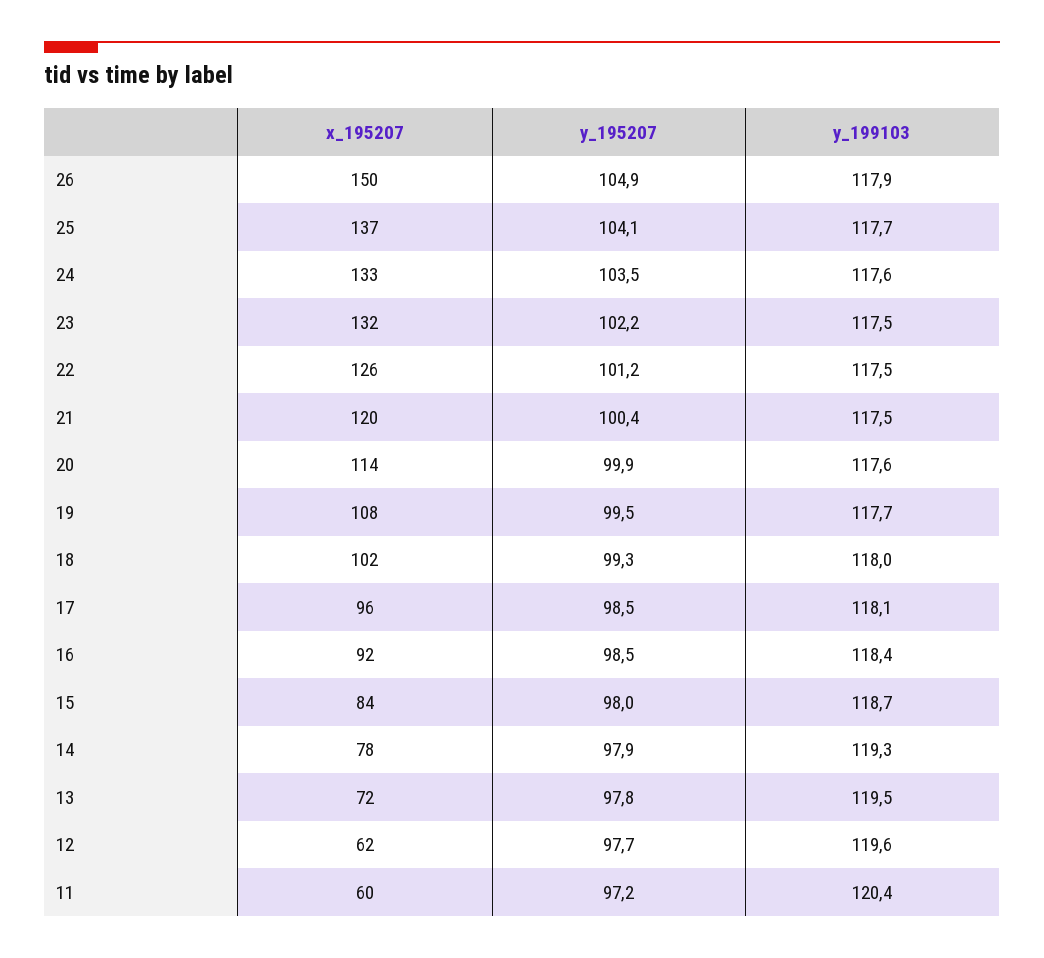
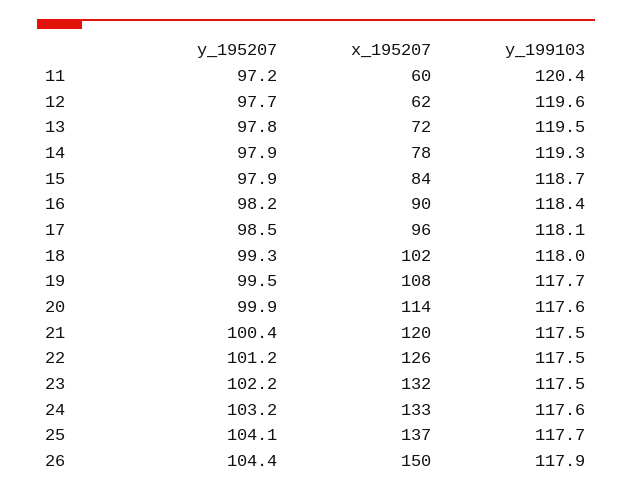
  {
    "x_195207": {
      "26": 150,
      "25": 137,
      "24": 133,
      "23": 132,
      "22": 126,
      "21": 120,
      "20": 114,
      "19": 108,
      "18": 102,
      "17": 96,
-     "16": 92,
+     "16": 90,
      "15": 84,
      "14": 78,
      "13": 72,
      "12": 62,
      "11": 60
    },
    "y_195207": {
-     "26": 104.9,
+     "26": 104.4,
      "25": 104.1,
-     "24": 103.5,
+     "24": 103.2,
      "23": 102.2,
      "22": 101.2,
      "21": 100.4,
      "20": 99.9,
      "19": 99.5,
      "18": 99.3,
      "17": 98.5,
-     "16": 98.5,
+     "16": 98.2,
-     "15": 98,
+     "15": 97.9,
      "14": 97.9,
      "13": 97.8,
      "12": 97.7,
      "11": 97.2
    },
    "y_199103": {
      "26": 117.9,
      "25": 117.7,
      "24": 117.6,
      "23": 117.5,
      "22": 117.5,
      "21": 117.5,
      "20": 117.6,
      "19": 117.7,
      "18": 118,
      "17": 118.1,
      "16": 118.4,
      "15": 118.7,
      "14": 119.3,
      "13": 119.5,
      "12": 119.6,
      "11": 120.4
    }
  }

